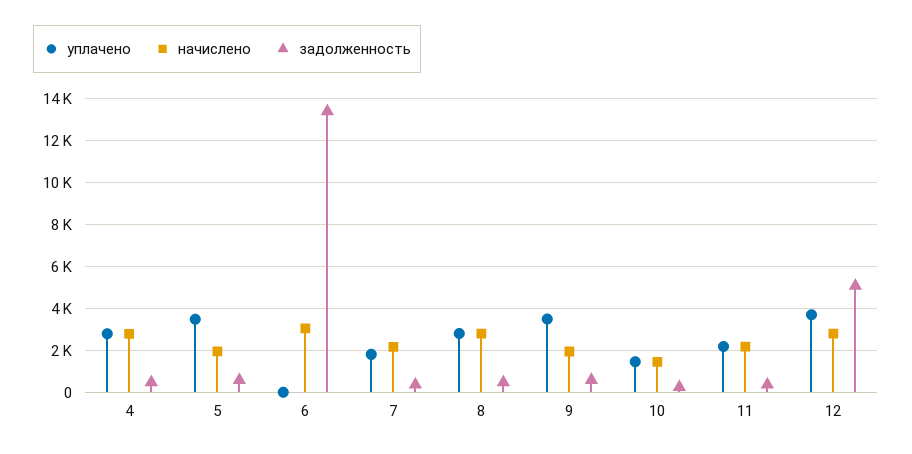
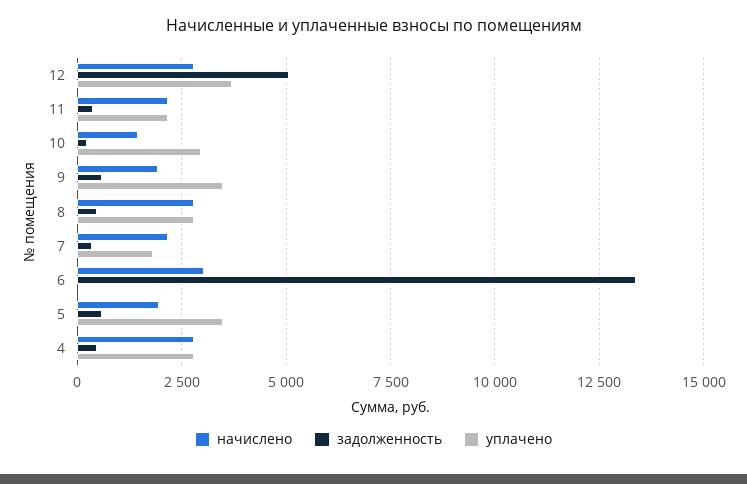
  {
    "уплачено": {
      "4": 2750,
      "5": 3500,
      "6": 0,
      "7": 1750,
      "8": 2750,
      "9": 3500,
-     "10": 1500,
+     "10": 3000,
      "11": 2250,
      "12": 3750
    },
    "начислено": {
      "4": 2750,
      "5": 2000,
      "6": 3000,
      "7": 2250,
      "8": 2750,
      "9": 2000,
      "10": 1500,
      "11": 2250,
      "12": 2750
    },
    "задолженность": {
      "4": 500,
      "5": 500,
      "6": 13500,
      "7": 250,
      "8": 500,
      "9": 500,
      "10": 250,
      "11": 250,
      "12": 5000
    }
  }

